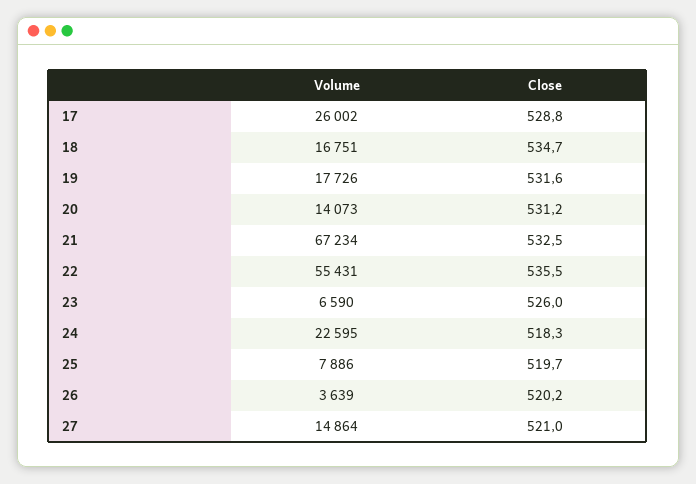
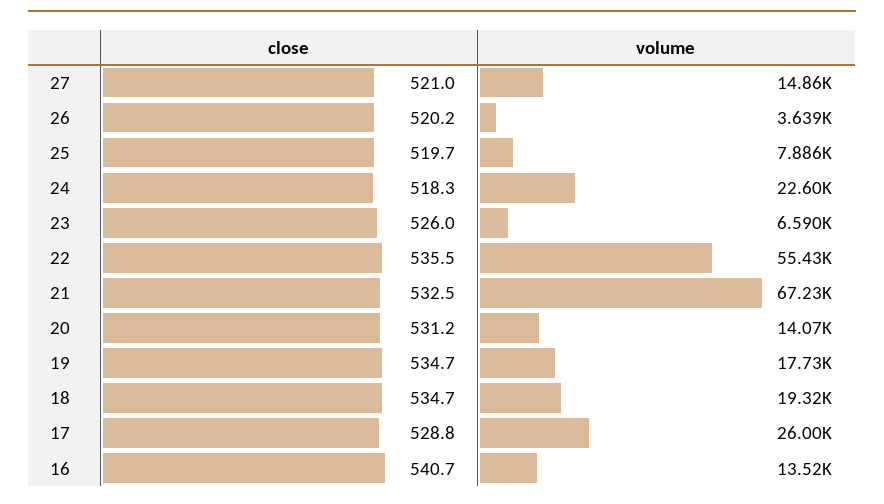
  {
    "Volume": {
      "17": 26002,
-     "18": 16751,
+     "18": 19320,
      "19": 17726,
      "20": 14073,
      "21": 67234,
      "22": 55431,
      "23": 6590,
      "24": 22595,
      "25": 7886,
      "26": 3639,
-     "27": 14864
+     "27": 14864,
+     "16": 13520
    },
    "Close": {
      "17": 528.8,
      "18": 534.7,
-     "19": 531.6,
+     "19": 534.7,
      "20": 531.2,
      "21": 532.5,
      "22": 535.5,
      "23": 526,
      "24": 518.3,
      "25": 519.7,
      "26": 520.2,
-     "27": 521
+     "27": 521,
+     "16": 540.7
    }
  }

